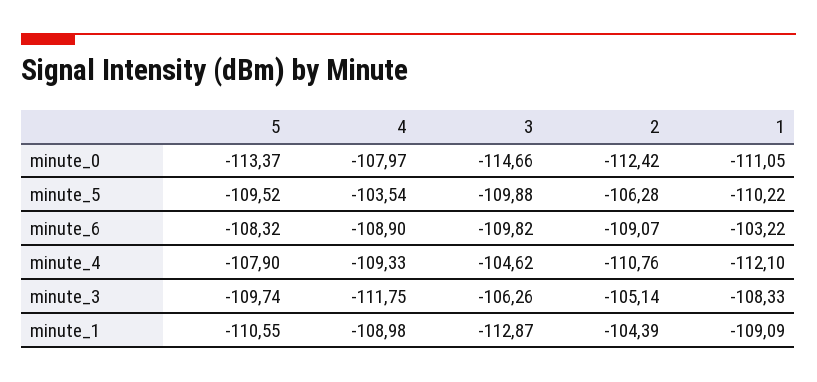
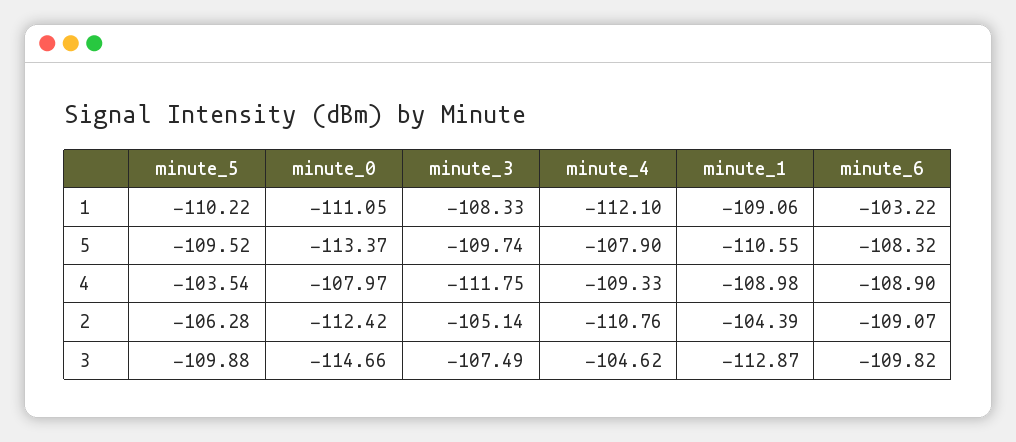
  {
    "5": {
      "minute_0": -113.37,
      "minute_5": -109.52,
      "minute_6": -108.32,
      "minute_4": -107.9,
      "minute_3": -109.74,
      "minute_1": -110.55
    },
    "4": {
      "minute_0": -107.97,
      "minute_5": -103.54,
      "minute_6": -108.9,
      "minute_4": -109.33,
      "minute_3": -111.75,
      "minute_1": -108.98
    },
    "3": {
      "minute_0": -114.66,
      "minute_5": -109.88,
      "minute_6": -109.82,
      "minute_4": -104.62,
-     "minute_3": -106.26,
+     "minute_3": -107.49,
      "minute_1": -112.87
    },
    "2": {
      "minute_0": -112.42,
      "minute_5": -106.28,
      "minute_6": -109.07,
      "minute_4": -110.76,
      "minute_3": -105.14,
      "minute_1": -104.39
    },
    "1": {
      "minute_0": -111.05,
      "minute_5": -110.22,
      "minute_6": -103.22,
      "minute_4": -112.1,
      "minute_3": -108.33,
-     "minute_1": -109.09
+     "minute_1": -109.06
    }
  }

